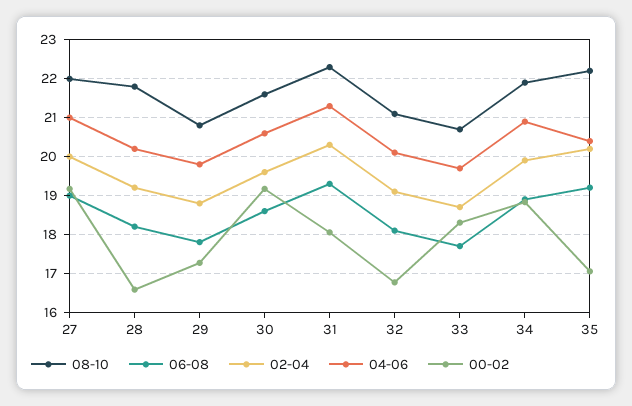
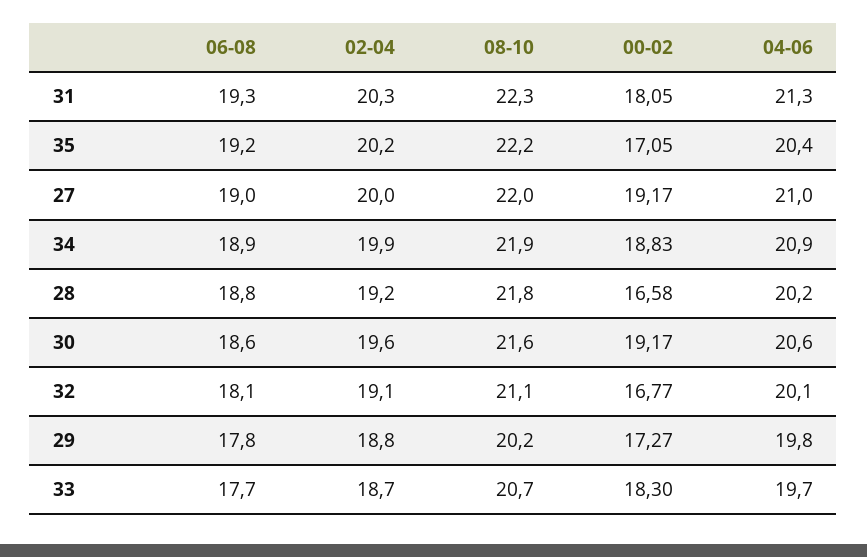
  {
    "08-10": {
      "27": 22,
      "28": 21.8,
-     "29": 20.8,
+     "29": 20.2,
      "30": 21.6,
      "31": 22.3,
      "32": 21.1,
      "33": 20.7,
      "34": 21.9,
      "35": 22.2
    },
    "06-08": {
      "27": 19,
-     "28": 18.2,
+     "28": 18.8,
      "29": 17.8,
      "30": 18.6,
      "31": 19.3,
      "32": 18.1,
      "33": 17.7,
      "34": 18.9,
      "35": 19.2
    },
    "02-04": {
      "27": 20,
      "28": 19.2,
      "29": 18.8,
      "30": 19.6,
      "31": 20.3,
      "32": 19.1,
      "33": 18.7,
      "34": 19.9,
      "35": 20.2
    },
    "04-06": {
      "27": 21,
      "28": 20.2,
      "29": 19.8,
      "30": 20.6,
      "31": 21.3,
      "32": 20.1,
      "33": 19.7,
      "34": 20.9,
      "35": 20.4
    },
    "00-02": {
      "27": 19.17,
      "28": 16.58,
      "29": 17.27,
      "30": 19.17,
      "31": 18.05,
      "32": 16.77,
      "33": 18.3,
      "34": 18.83,
      "35": 17.05
    }
  }

